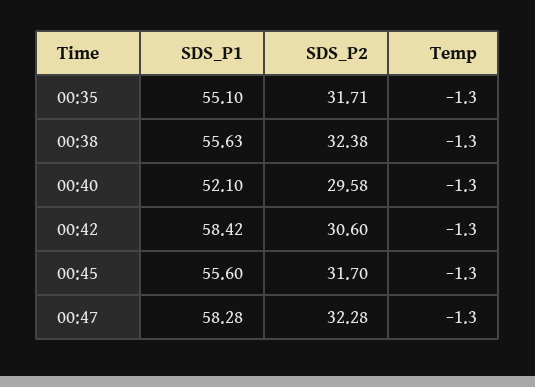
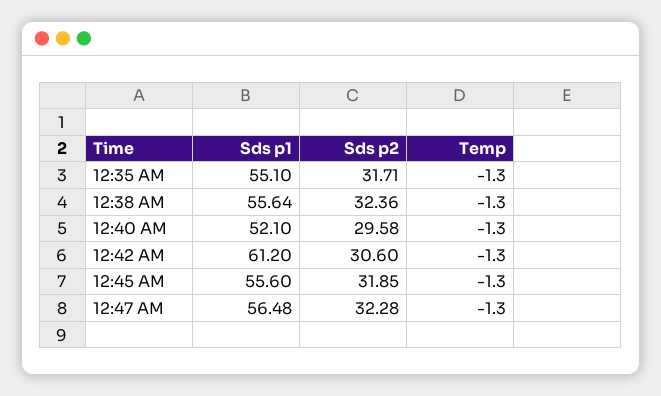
  {
    "SDS_P1": {
      "00:35": 55.1,
-     "00:38": 55.63,
+     "00:38": 55.64,
      "00:40": 52.1,
-     "00:42": 58.42,
+     "00:42": 61.2,
      "00:45": 55.6,
-     "00:47": 58.28
+     "00:47": 56.48
    },
    "SDS_P2": {
      "00:35": 31.71,
-     "00:38": 32.38,
+     "00:38": 32.36,
      "00:40": 29.58,
      "00:42": 30.6,
-     "00:45": 31.7,
+     "00:45": 31.85,
      "00:47": 32.28
    },
    "Temp": {
      "00:35": -1.3,
      "00:38": -1.3,
      "00:40": -1.3,
      "00:42": -1.3,
      "00:45": -1.3,
      "00:47": -1.3
    }
  }

